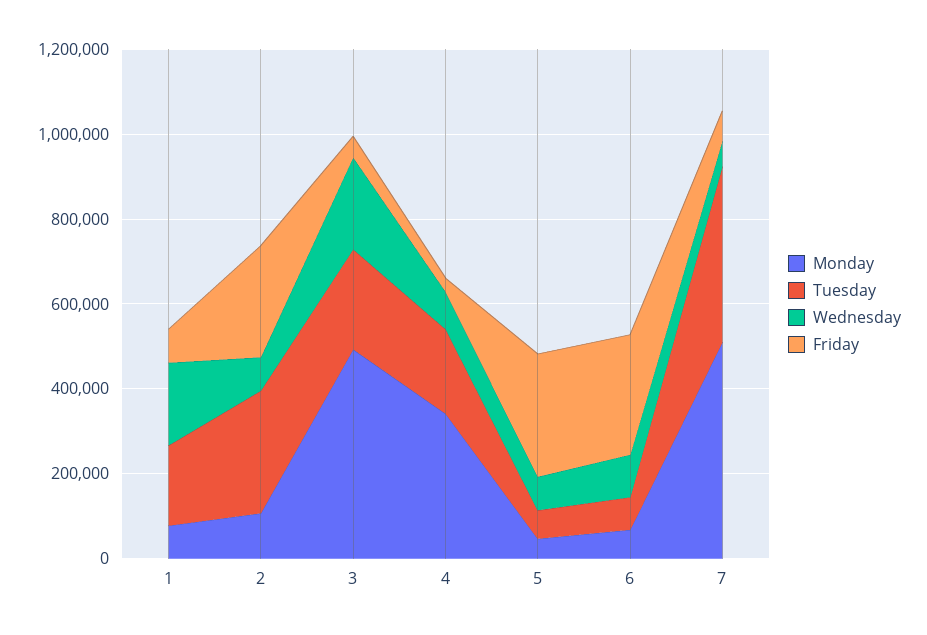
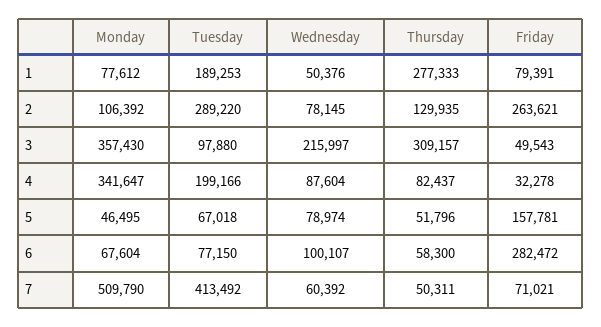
  {
    "Monday": {
      "1": 77612,
      "2": 106392,
-     "3": 500000,
+     "3": 357430,
      "4": 341647,
      "5": 46495,
      "6": 67604,
      "7": 509790
    },
    "Tuesday": {
      "1": 189253,
      "2": 289220,
-     "3": 250000,
+     "3": 97880,
      "4": 199166,
      "5": 67018,
      "6": 77150,
      "7": 413492
    },
    "Wednesday": {
-     "1": 200000,
+     "1": 50376,
      "2": 78145,
      "3": 215997,
      "4": 87604,
      "5": 78974,
      "6": 100107,
      "7": 60392
    },
    "Friday": {
      "1": 79391,
      "2": 263621,
      "3": 49543,
      "4": 32278,
-     "5": 300000,
+     "5": 157781,
      "6": 282472,
      "7": 71021
-   }
+   },
+   "Thursday": {
+     "1": 277333,
+     "2": 129935,
+     "3": 309157,
+     "4": 82437,
+     "5": 51796,
+     "6": 58300,
+     "7": 50311
+   }
  }

